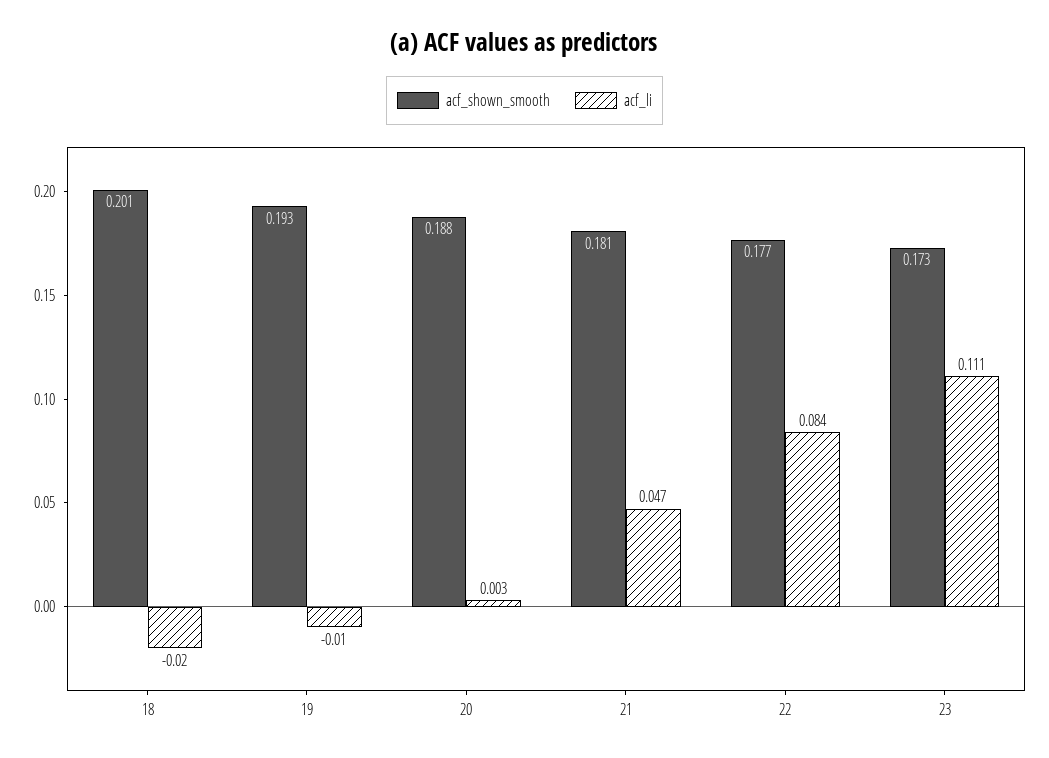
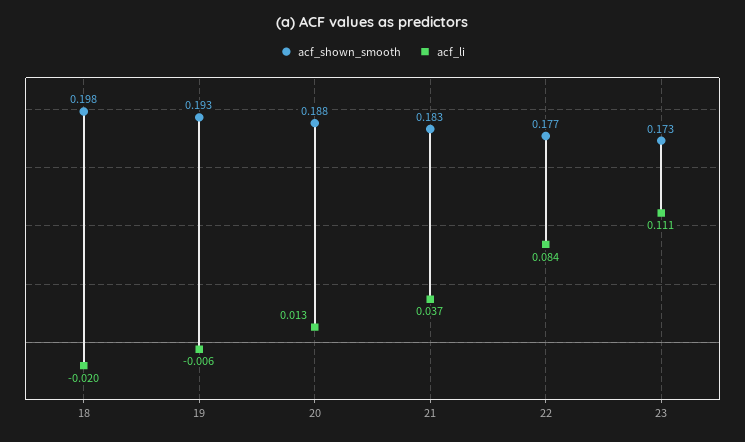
  {
    "acf_shown_smooth": {
-     "18": 0.201,
+     "18": 0.198,
      "19": 0.193,
      "20": 0.188,
-     "21": 0.181,
+     "21": 0.183,
      "22": 0.177,
      "23": 0.173
    },
    "acf_li": {
      "18": -0.02,
-     "19": -0.01,
+     "19": -0.006,
-     "20": 0.003,
+     "20": 0.013,
-     "21": 0.047,
+     "21": 0.037,
      "22": 0.084,
      "23": 0.111
    }
  }

